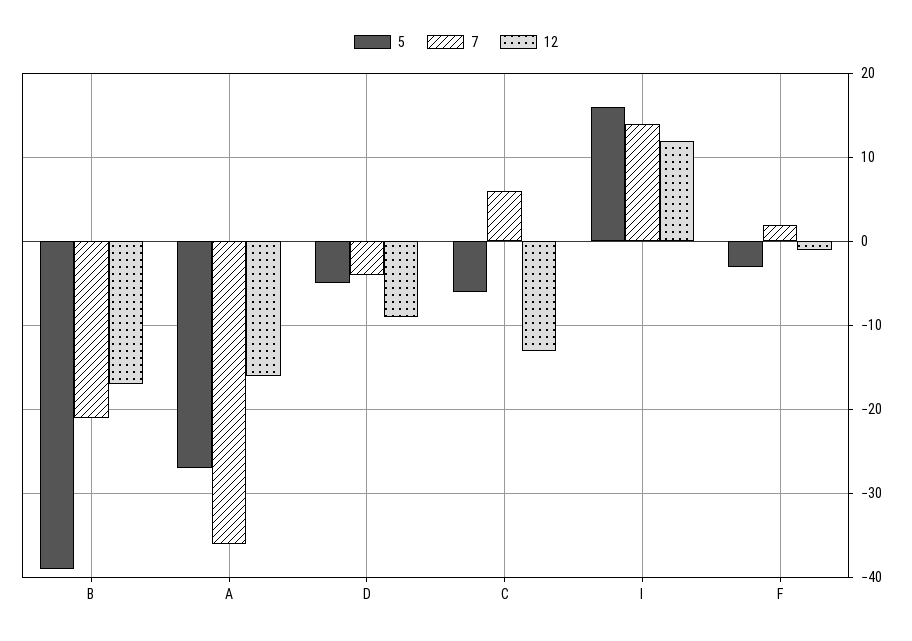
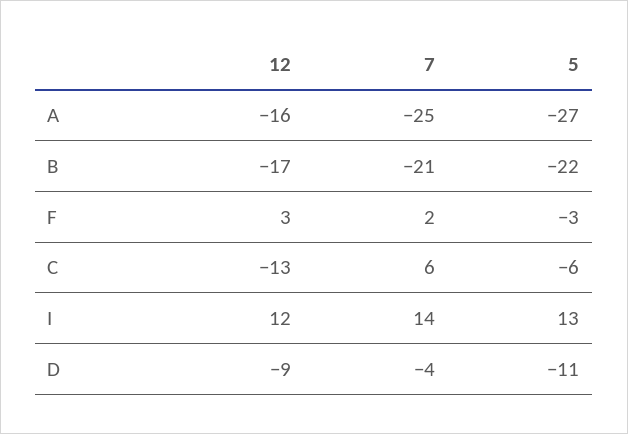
  {
    "5": {
-     "B": -39,
+     "B": -22,
      "A": -27,
-     "D": -5,
+     "D": -11,
      "C": -6,
-     "I": 16,
+     "I": 13,
      "F": -3
    },
    "7": {
      "B": -21,
-     "A": -36,
+     "A": -25,
      "D": -4,
      "C": 6,
      "I": 14,
      "F": 2
    },
    "12": {
      "B": -17,
      "A": -16,
      "D": -9,
      "C": -13,
      "I": 12,
-     "F": -1
+     "F": 3
    }
  }

